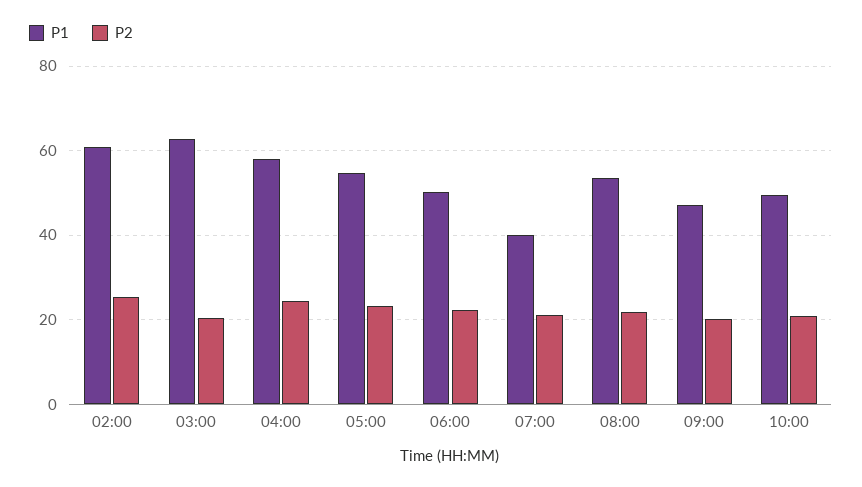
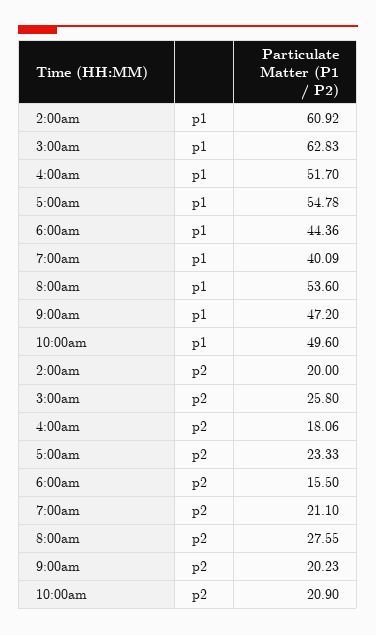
  {
    "P1": {
      "02:00": 60.92,
      "03:00": 62.83,
-     "04:00": 58,
+     "04:00": 51.7,
      "05:00": 54.78,
-     "06:00": 50,
+     "06:00": 44.36,
      "07:00": 40.09,
      "08:00": 53.6,
      "09:00": 47.2,
      "10:00": 49.6
    },
    "P2": {
-     "02:00": 26,
+     "02:00": 20,
-     "03:00": 20,
+     "03:00": 25.8,
-     "04:00": 24,
+     "04:00": 18.06,
      "05:00": 23.33,
-     "06:00": 22,
+     "06:00": 15.5,
      "07:00": 21.1,
-     "08:00": 22,
+     "08:00": 27.55,
      "09:00": 20.23,
      "10:00": 20.9
    }
  }

